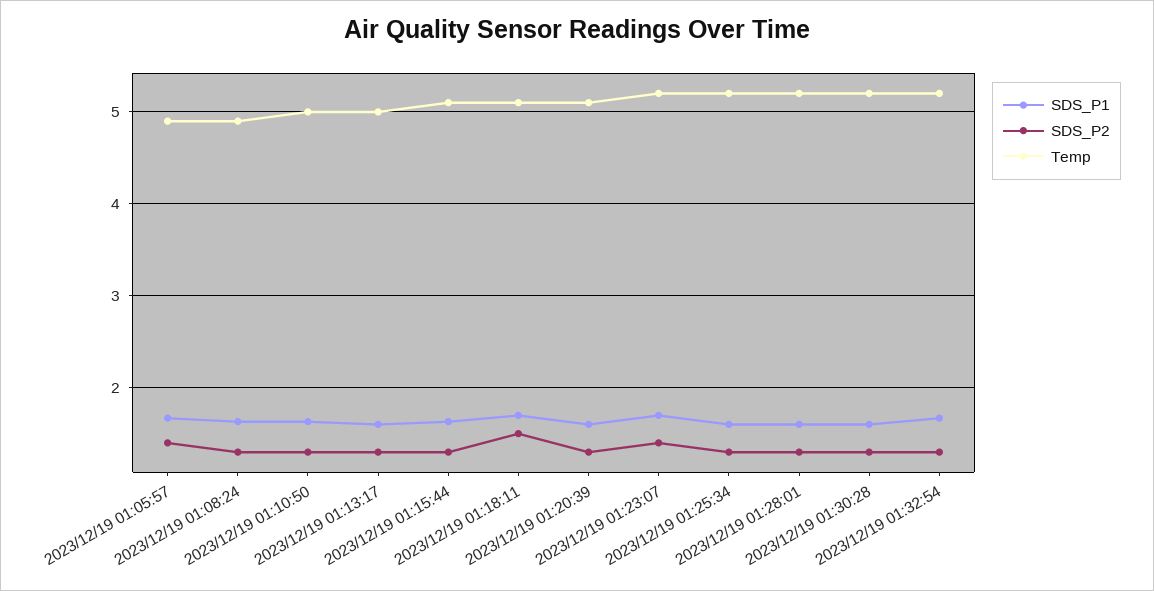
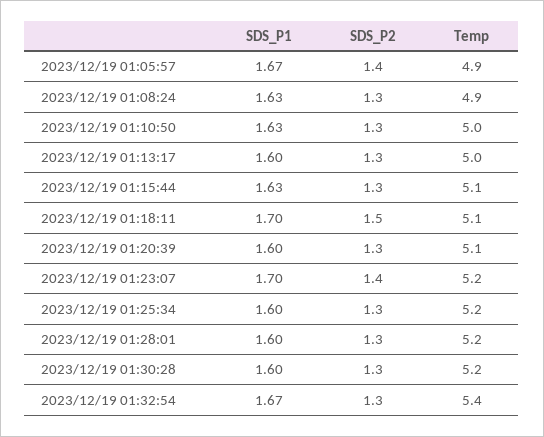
  {
    "SDS_P1": {
      "2023/12/19 01:05:57": 1.67,
      "2023/12/19 01:08:24": 1.63,
      "2023/12/19 01:10:50": 1.63,
      "2023/12/19 01:13:17": 1.6,
      "2023/12/19 01:15:44": 1.63,
      "2023/12/19 01:18:11": 1.7,
      "2023/12/19 01:20:39": 1.6,
      "2023/12/19 01:23:07": 1.7,
      "2023/12/19 01:25:34": 1.6,
      "2023/12/19 01:28:01": 1.6,
      "2023/12/19 01:30:28": 1.6,
      "2023/12/19 01:32:54": 1.67
    },
    "SDS_P2": {
      "2023/12/19 01:05:57": 1.4,
      "2023/12/19 01:08:24": 1.3,
      "2023/12/19 01:10:50": 1.3,
      "2023/12/19 01:13:17": 1.3,
      "2023/12/19 01:15:44": 1.3,
      "2023/12/19 01:18:11": 1.5,
      "2023/12/19 01:20:39": 1.3,
      "2023/12/19 01:23:07": 1.4,
      "2023/12/19 01:25:34": 1.3,
      "2023/12/19 01:28:01": 1.3,
      "2023/12/19 01:30:28": 1.3,
      "2023/12/19 01:32:54": 1.3
    },
    "Temp": {
      "2023/12/19 01:05:57": 4.9,
      "2023/12/19 01:08:24": 4.9,
      "2023/12/19 01:10:50": 5,
      "2023/12/19 01:13:17": 5,
      "2023/12/19 01:15:44": 5.1,
      "2023/12/19 01:18:11": 5.1,
      "2023/12/19 01:20:39": 5.1,
      "2023/12/19 01:23:07": 5.2,
      "2023/12/19 01:25:34": 5.2,
      "2023/12/19 01:28:01": 5.2,
      "2023/12/19 01:30:28": 5.2,
-     "2023/12/19 01:32:54": 5.2
+     "2023/12/19 01:32:54": 5.4
    }
  }

